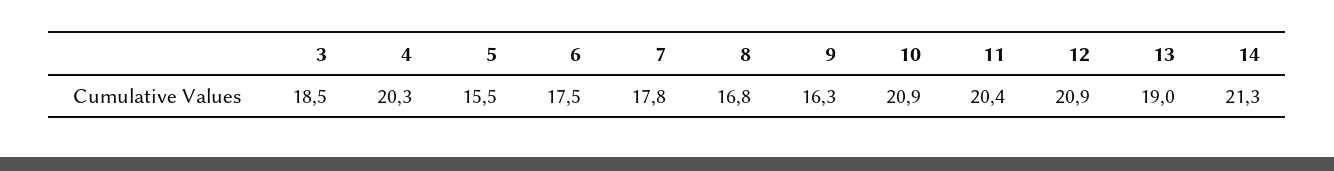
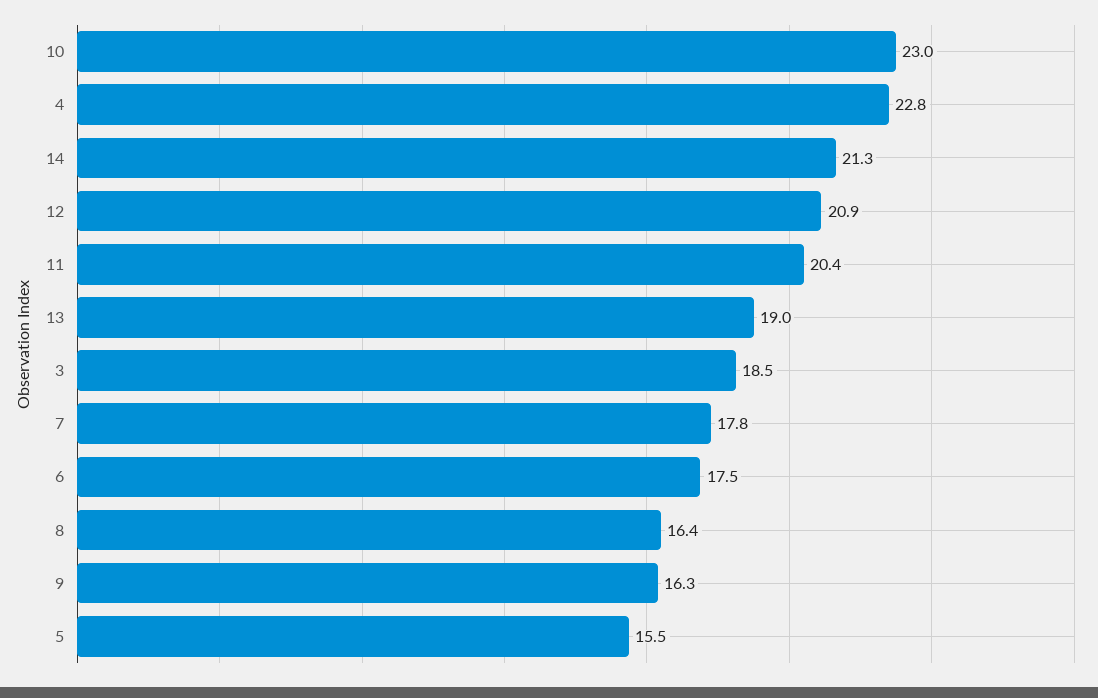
  {
    "3": 18.5,
-   "4": 20.3,
+   "4": 22.8,
    "5": 15.5,
    "6": 17.5,
    "7": 17.8,
-   "8": 16.8,
+   "8": 16.4,
    "9": 16.3,
-   "10": 20.9,
+   "10": 23,
    "11": 20.4,
    "12": 20.9,
    "13": 19,
    "14": 21.3
  }

